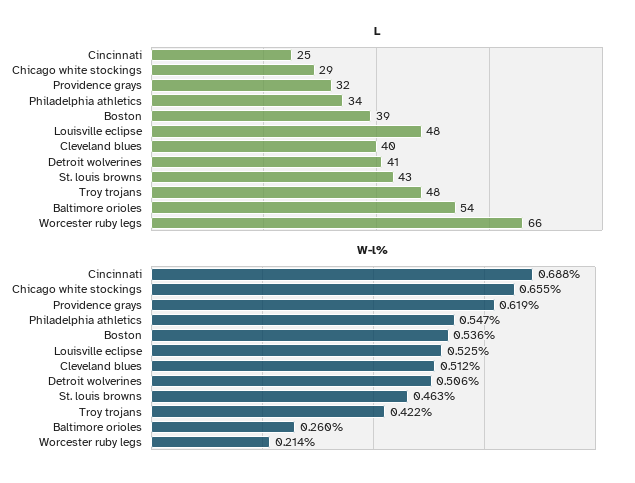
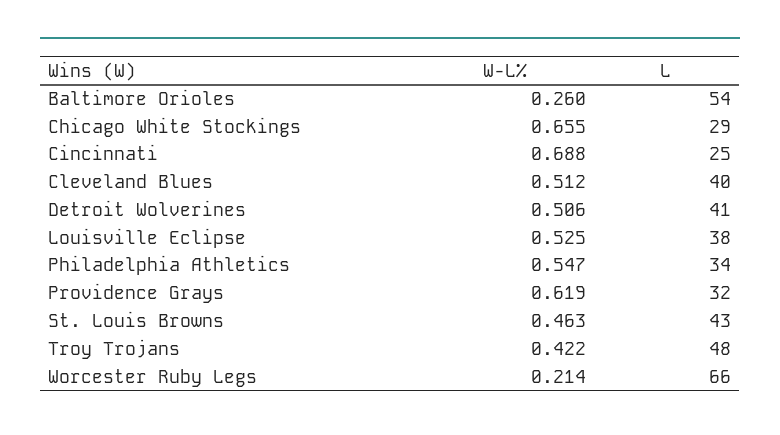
  {
    "L": {
      "Cincinnati": 25,
      "Chicago white stockings": 29,
      "Providence grays": 32,
      "Philadelphia athletics": 34,
-     "Boston": 39,
-     "Louisville eclipse": 48,
+     "Louisville eclipse": 38,
      "Cleveland blues": 40,
      "Detroit wolverines": 41,
      "St. louis browns": 43,
      "Troy trojans": 48,
      "Baltimore orioles": 54,
      "Worcester ruby legs": 66
    },
    "W-l%": {
      "Cincinnati": 0.688,
      "Chicago white stockings": 0.655,
      "Providence grays": 0.619,
      "Philadelphia athletics": 0.547,
-     "Boston": 0.536,
      "Louisville eclipse": 0.525,
      "Cleveland blues": 0.512,
      "Detroit wolverines": 0.506,
      "St. louis browns": 0.463,
      "Troy trojans": 0.422,
      "Baltimore orioles": 0.26,
      "Worcester ruby legs": 0.214
    }
  }

